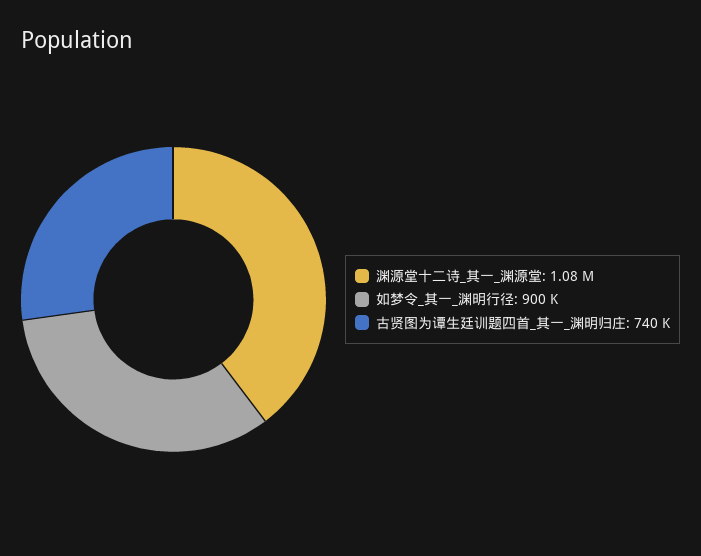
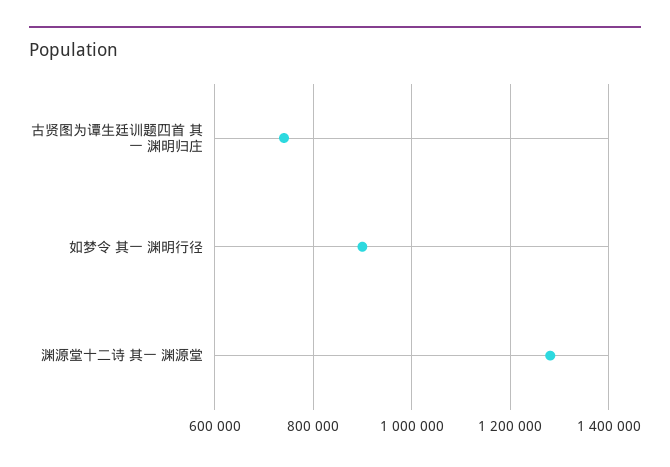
  {
-   "渊源堂十二诗_其一_渊源堂": 1080000,
+   "渊源堂十二诗_其一_渊源堂": 1280000,
    "如梦令_其一_渊明行径": 900000,
    "古贤图为谭生廷训题四首_其一_渊明归庄": 740000
  }

